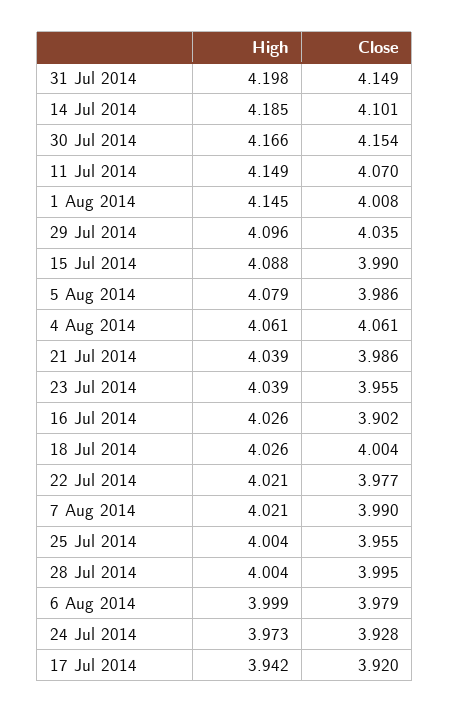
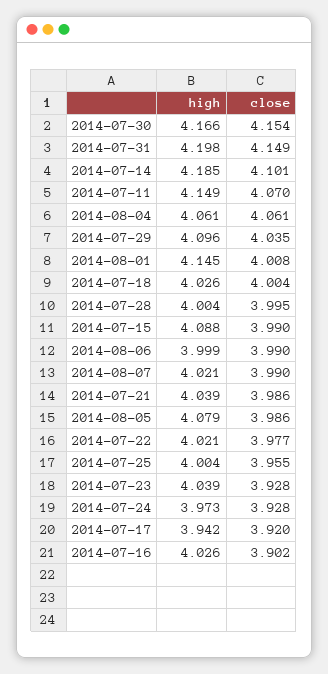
  {
    "High": {
      "31 Jul 2014": 4.198,
      "14 Jul 2014": 4.185,
      "30 Jul 2014": 4.166,
      "11 Jul 2014": 4.149,
      "1 Aug 2014": 4.145,
      "29 Jul 2014": 4.096,
      "15 Jul 2014": 4.088,
      "5 Aug 2014": 4.079,
      "4 Aug 2014": 4.061,
      "21 Jul 2014": 4.039,
      "23 Jul 2014": 4.039,
      "16 Jul 2014": 4.026,
      "18 Jul 2014": 4.026,
      "22 Jul 2014": 4.021,
      "7 Aug 2014": 4.021,
      "25 Jul 2014": 4.004,
      "28 Jul 2014": 4.004,
      "6 Aug 2014": 3.999,
      "24 Jul 2014": 3.973,
      "17 Jul 2014": 3.942
    },
    "Close": {
      "31 Jul 2014": 4.149,
      "14 Jul 2014": 4.101,
      "30 Jul 2014": 4.154,
      "11 Jul 2014": 4.07,
      "1 Aug 2014": 4.008,
      "29 Jul 2014": 4.035,
      "15 Jul 2014": 3.99,
      "5 Aug 2014": 3.986,
      "4 Aug 2014": 4.061,
      "21 Jul 2014": 3.986,
-     "23 Jul 2014": 3.955,
+     "23 Jul 2014": 3.928,
      "16 Jul 2014": 3.902,
      "18 Jul 2014": 4.004,
      "22 Jul 2014": 3.977,
      "7 Aug 2014": 3.99,
      "25 Jul 2014": 3.955,
      "28 Jul 2014": 3.995,
-     "6 Aug 2014": 3.979,
+     "6 Aug 2014": 3.99,
      "24 Jul 2014": 3.928,
      "17 Jul 2014": 3.92
    }
  }

